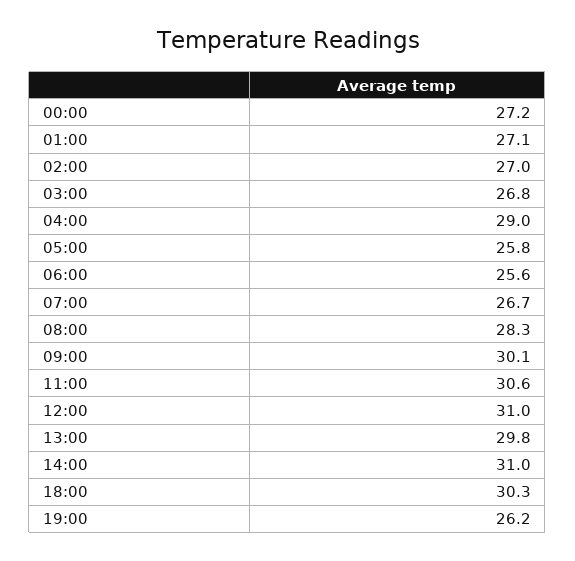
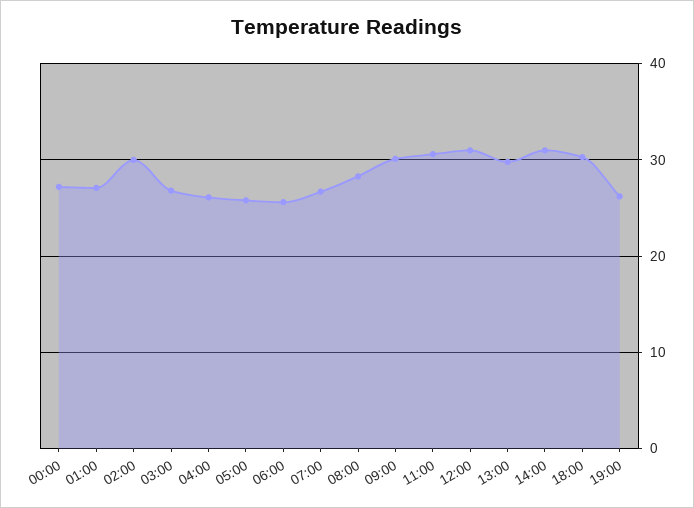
  {
    "00:00": 27.2,
    "01:00": 27.1,
-   "02:00": 27,
+   "02:00": 30,
    "03:00": 26.8,
-   "04:00": 29,
+   "04:00": 26,
    "05:00": 25.8,
    "06:00": 25.6,
    "07:00": 26.7,
    "08:00": 28.3,
    "09:00": 30.1,
    "11:00": 30.6,
    "12:00": 31,
    "13:00": 29.8,
    "14:00": 31,
    "18:00": 30.3,
    "19:00": 26.2
  }

